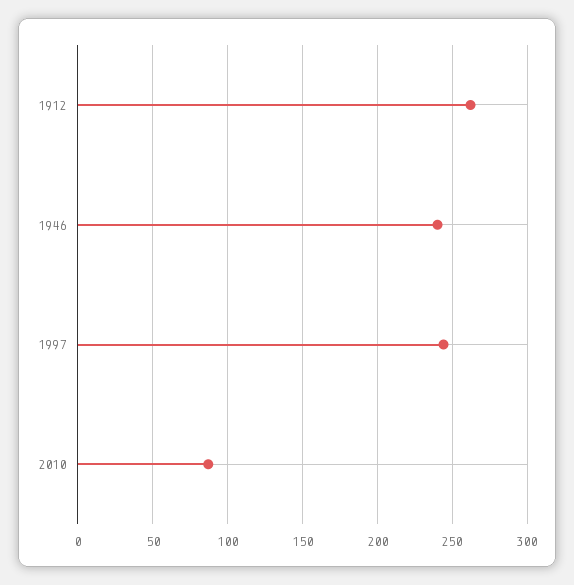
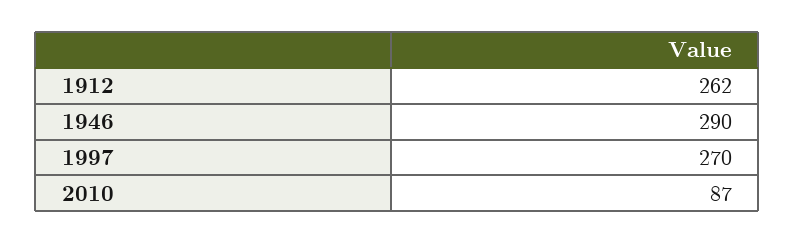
  {
    "1912": 262,
-   "1946": 240,
+   "1946": 290,
-   "1997": 245,
+   "1997": 270,
    "2010": 87
  }

